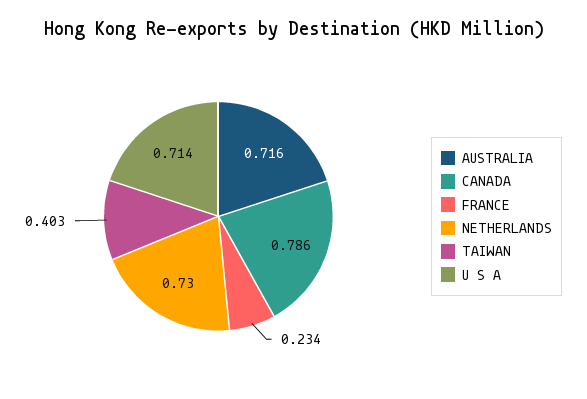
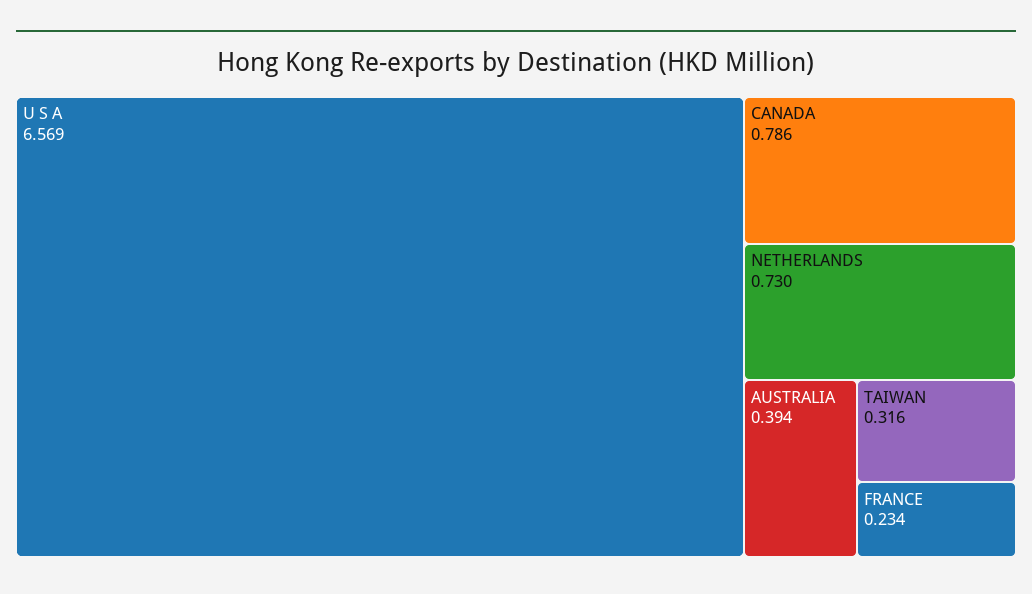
  {
-   "AUSTRALIA": 0.716,
+   "AUSTRALIA": 0.394,
    "CANADA": 0.786,
    "FRANCE": 0.234,
    "NETHERLANDS": 0.73,
-   "TAIWAN": 0.403,
+   "TAIWAN": 0.316,
-   "U S A": 0.714
+   "U S A": 6.569
  }

